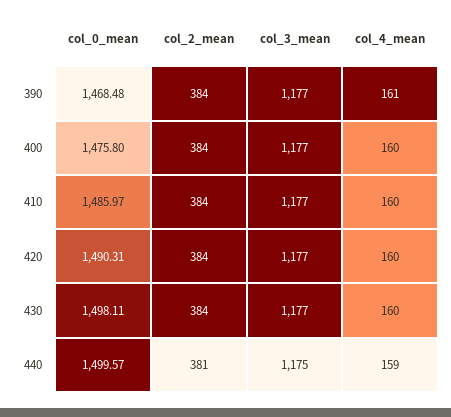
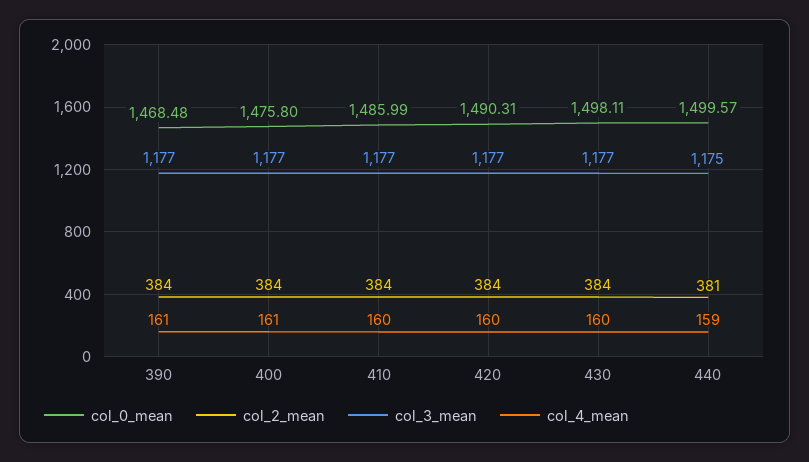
  {
    "col_0_mean": {
      "390": 1468.48,
      "400": 1475.8,
-     "410": 1485.97,
+     "410": 1485.99,
      "420": 1490.31,
      "430": 1498.11,
      "440": 1499.57
    },
    "col_2_mean": {
      "390": 384,
      "400": 384,
      "410": 384,
      "420": 384,
      "430": 384,
      "440": 381
    },
    "col_3_mean": {
      "390": 1177,
      "400": 1177,
      "410": 1177,
      "420": 1177,
      "430": 1177,
      "440": 1175
    },
    "col_4_mean": {
      "390": 161,
-     "400": 160,
+     "400": 161,
      "410": 160,
      "420": 160,
      "430": 160,
      "440": 159
    }
  }

